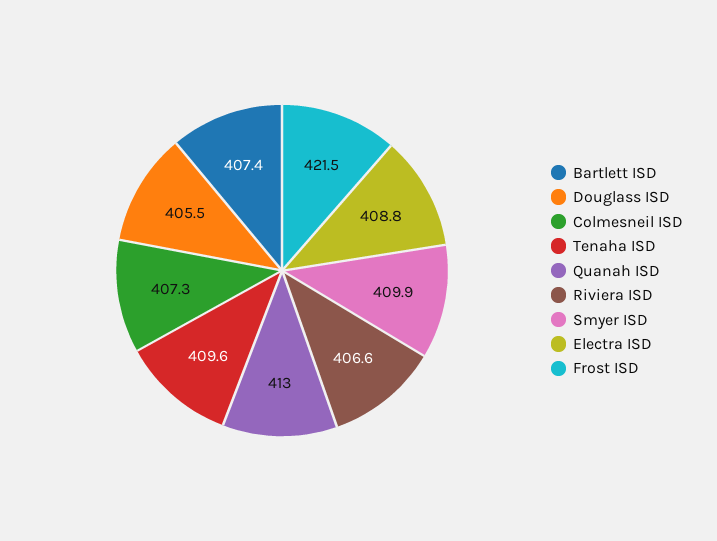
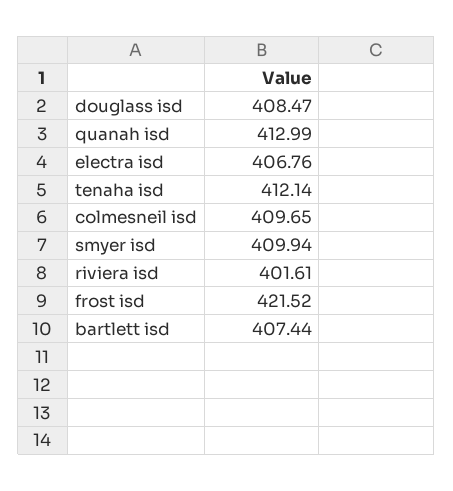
  {
    "Bartlett ISD": 407.44,
-   "Douglass ISD": 405.5,
+   "Douglass ISD": 408.47,
-   "Colmesneil ISD": 407.3,
+   "Colmesneil ISD": 409.65,
-   "Tenaha ISD": 409.6,
+   "Tenaha ISD": 412.14,
    "Quanah ISD": 412.99,
-   "Riviera ISD": 406.6,
+   "Riviera ISD": 401.61,
    "Smyer ISD": 409.94,
-   "Electra ISD": 408.8,
+   "Electra ISD": 406.76,
    "Frost ISD": 421.52
  }

